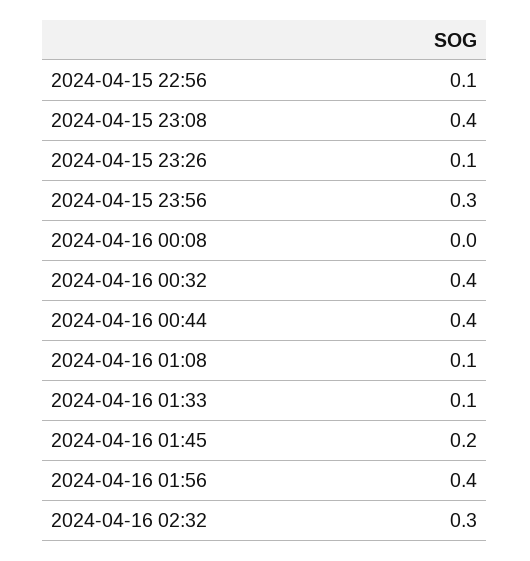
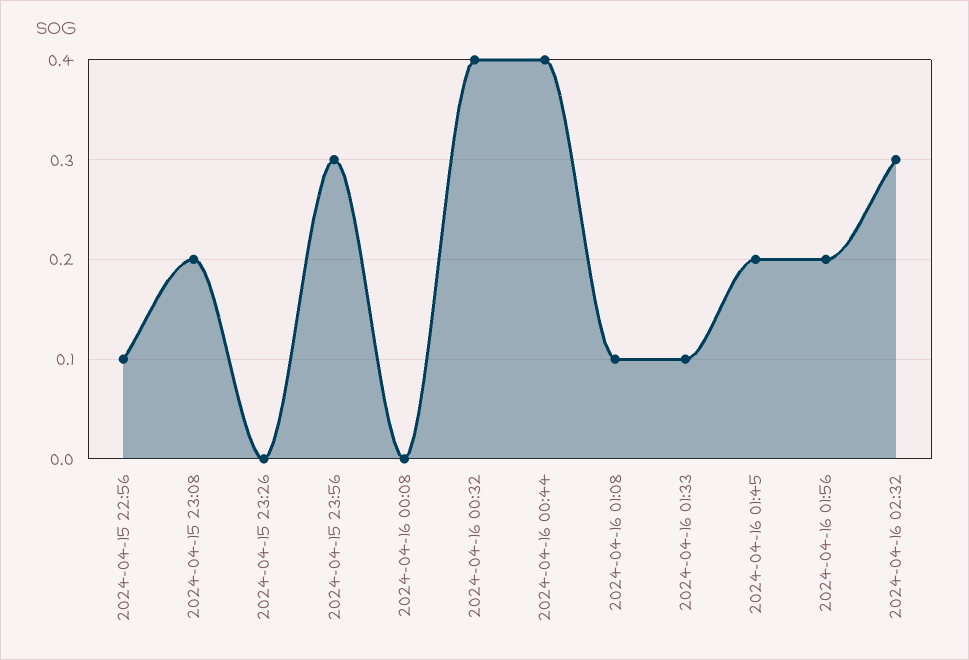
  {
    "2024-04-15 22:56": 0.1,
-   "2024-04-15 23:08": 0.4,
+   "2024-04-15 23:08": 0.2,
-   "2024-04-15 23:26": 0.1,
+   "2024-04-15 23:26": 0,
    "2024-04-15 23:56": 0.3,
    "2024-04-16 00:08": 0,
    "2024-04-16 00:32": 0.4,
    "2024-04-16 00:44": 0.4,
    "2024-04-16 01:08": 0.1,
    "2024-04-16 01:33": 0.1,
    "2024-04-16 01:45": 0.2,
-   "2024-04-16 01:56": 0.4,
+   "2024-04-16 01:56": 0.2,
    "2024-04-16 02:32": 0.3
  }

